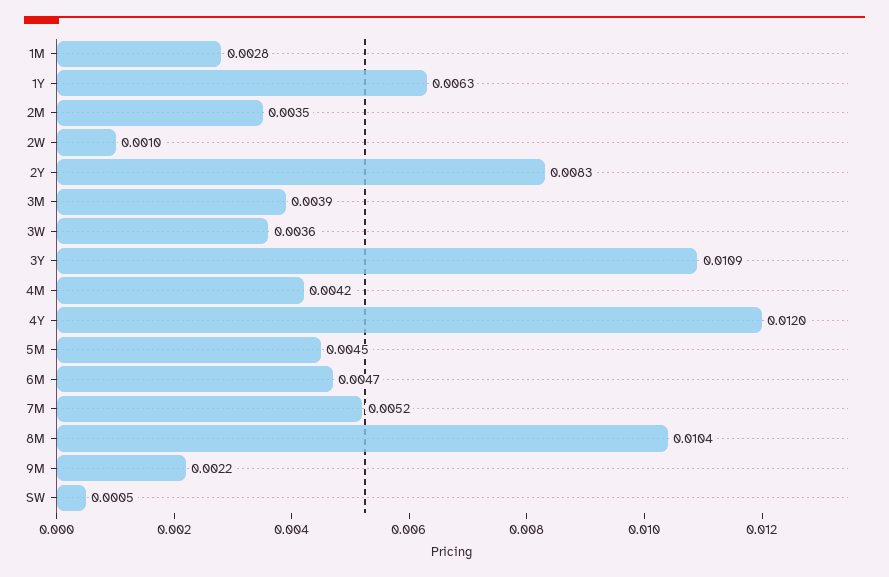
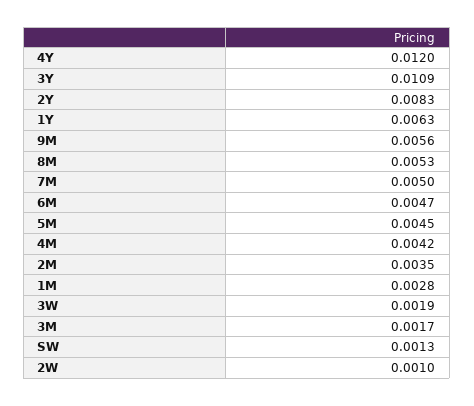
  {
    "1M": 0.0028,
    "1Y": 0.0063,
    "2M": 0.0035,
    "2W": 0.001,
    "2Y": 0.0083,
-   "3M": 0.0039,
+   "3M": 0.0017,
-   "3W": 0.0036,
+   "3W": 0.0019,
    "3Y": 0.0109,
    "4M": 0.0042,
    "4Y": 0.012,
    "5M": 0.0045,
    "6M": 0.0047,
-   "7M": 0.0052,
+   "7M": 0.005,
-   "8M": 0.0104,
+   "8M": 0.0053,
-   "9M": 0.0022,
+   "9M": 0.0056,
-   "SW": 0.0005
+   "SW": 0.0013
  }

